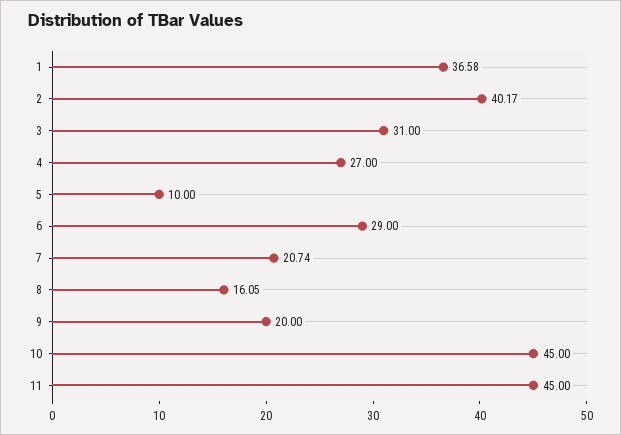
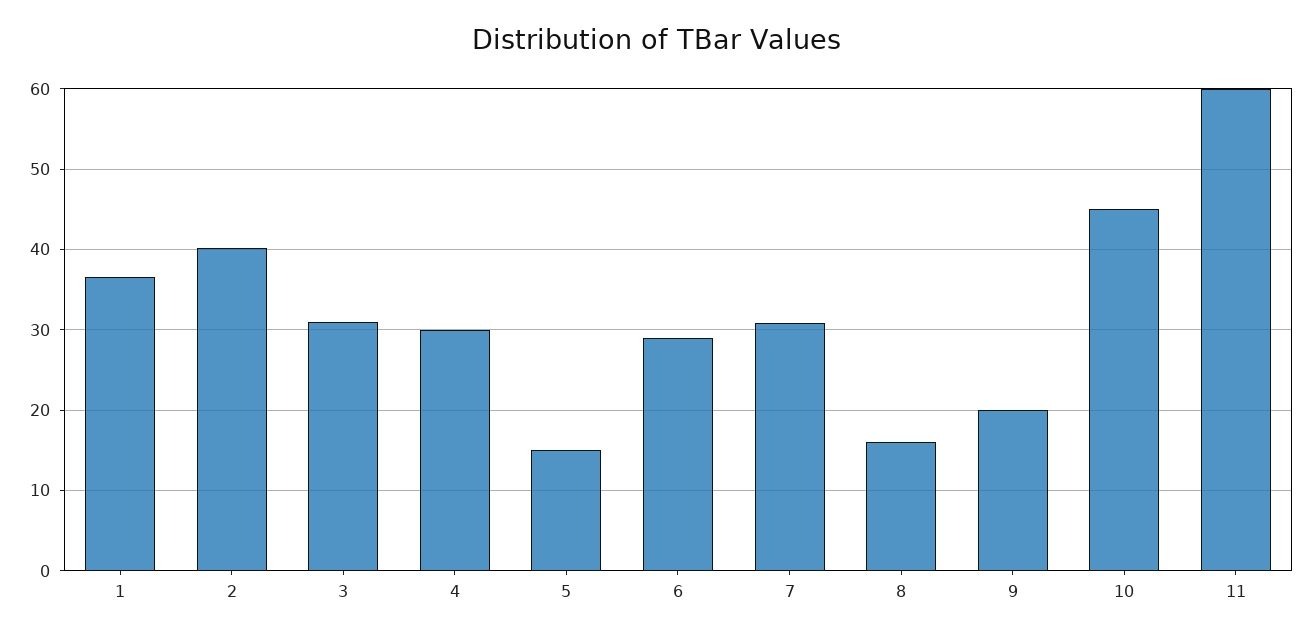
  {
    "1": 36.58,
    "2": 40.17,
    "3": 31,
-   "4": 27,
+   "4": 30,
-   "5": 10,
+   "5": 15,
    "6": 29,
-   "7": 20.74,
+   "7": 31,
    "8": 16.05,
    "9": 20,
    "10": 45,
-   "11": 45
+   "11": 60
  }

